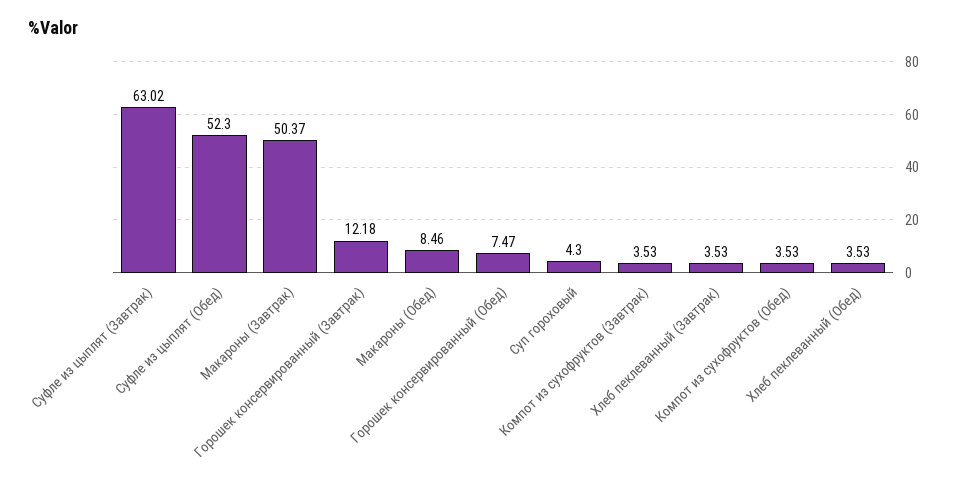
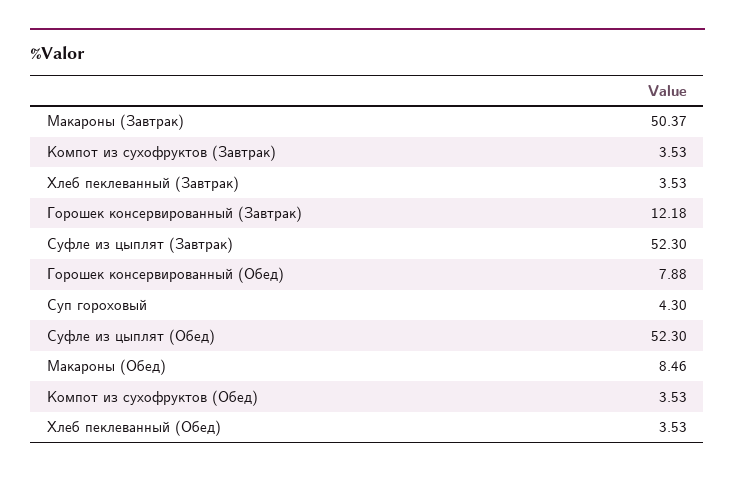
  {
-   "Суфле из цыплят (Завтрак)": 63.02,
+   "Суфле из цыплят (Завтрак)": 52.3,
    "Суфле из цыплят (Обед)": 52.3,
    "Макароны (Завтрак)": 50.37,
    "Горошек консервированный (Завтрак)": 12.18,
    "Макароны (Обед)": 8.46,
-   "Горошек консервированный (Обед)": 7.47,
+   "Горошек консервированный (Обед)": 7.88,
    "Суп гороховый": 4.3,
    "Компот из сухофруктов (Завтрак)": 3.53,
    "Хлеб пеклеванный (Завтрак)": 3.53,
    "Компот из сухофруктов (Обед)": 3.53,
    "Хлеб пеклеванный (Обед)": 3.53
  }

